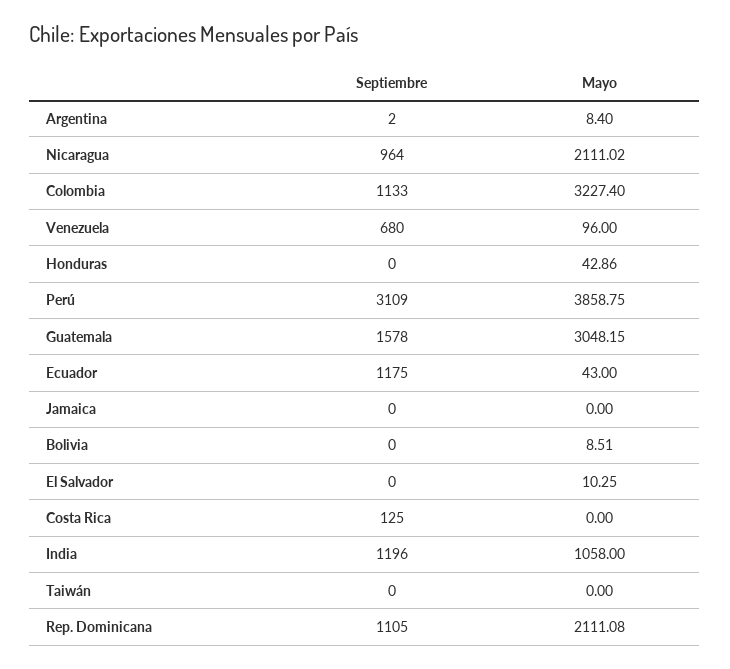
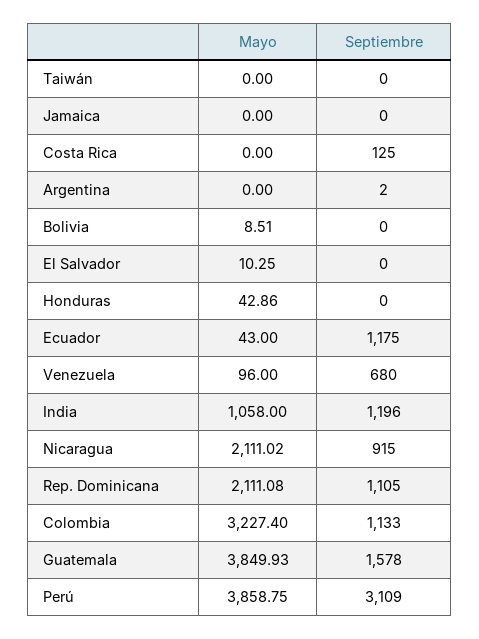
  {
    "Septiembre": {
      "Argentina": 2,
-     "Nicaragua": 964,
+     "Nicaragua": 915,
      "Colombia": 1133,
      "Venezuela": 680,
      "Honduras": 0,
      "Perú": 3109,
      "Guatemala": 1578,
      "Ecuador": 1175,
      "Jamaica": 0,
      "Bolivia": 0,
      "El Salvador": 0,
      "Costa Rica": 125,
      "India": 1196,
      "Taiwán": 0,
      "Rep. Dominicana": 1105
    },
    "Mayo": {
-     "Argentina": 8.4,
+     "Argentina": 0,
      "Nicaragua": 2111.02,
      "Colombia": 3227.4,
      "Venezuela": 96,
      "Honduras": 42.86,
      "Perú": 3858.75,
-     "Guatemala": 3048.15,
+     "Guatemala": 3849.93,
      "Ecuador": 43,
      "Jamaica": 0,
      "Bolivia": 8.51,
      "El Salvador": 10.25,
      "Costa Rica": 0,
      "India": 1058,
      "Taiwán": 0,
      "Rep. Dominicana": 2111.08
    }
  }

